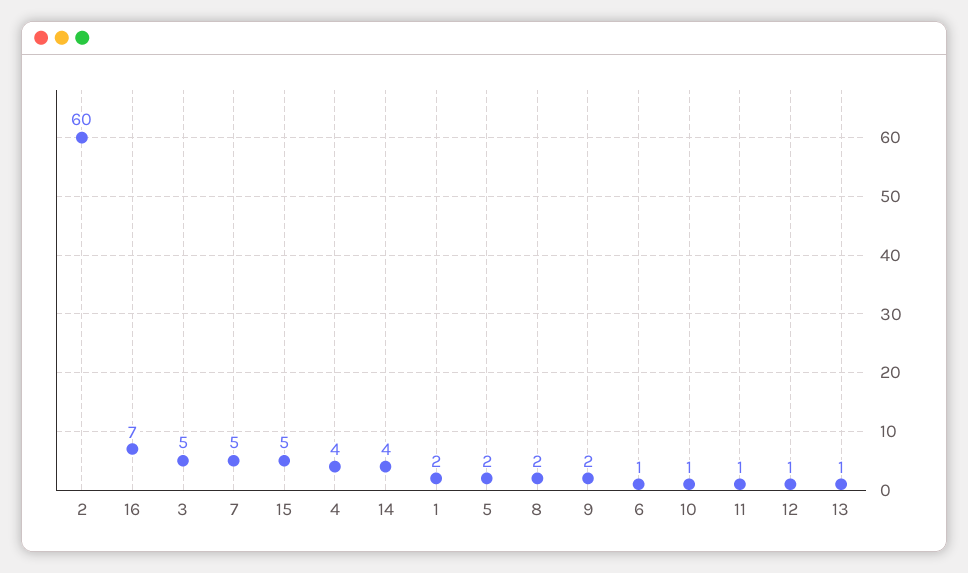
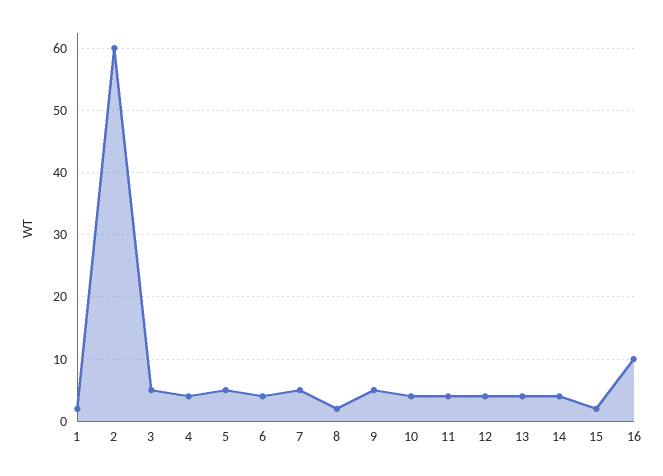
  {
    "2": 60,
-   "16": 7,
+   "16": 10,
    "3": 5,
    "7": 5,
-   "15": 5,
+   "15": 2,
    "4": 4,
    "14": 4,
    "1": 2,
-   "5": 2,
+   "5": 5,
    "8": 2,
-   "9": 2,
+   "9": 5,
-   "6": 1,
+   "6": 4,
-   "10": 1,
+   "10": 4,
-   "11": 1,
+   "11": 4,
-   "12": 1,
+   "12": 4,
-   "13": 1
+   "13": 4
  }

